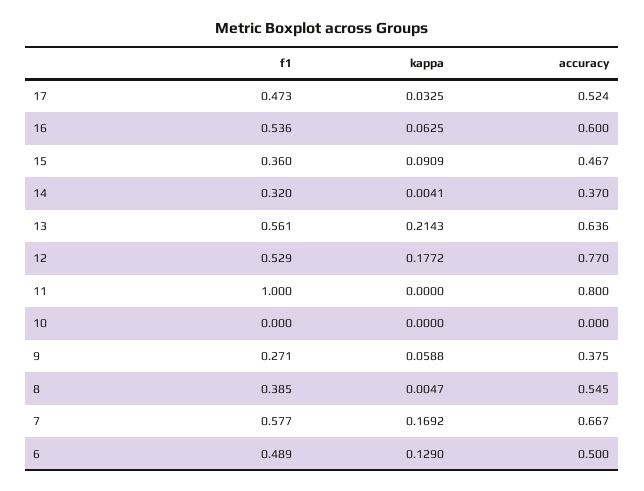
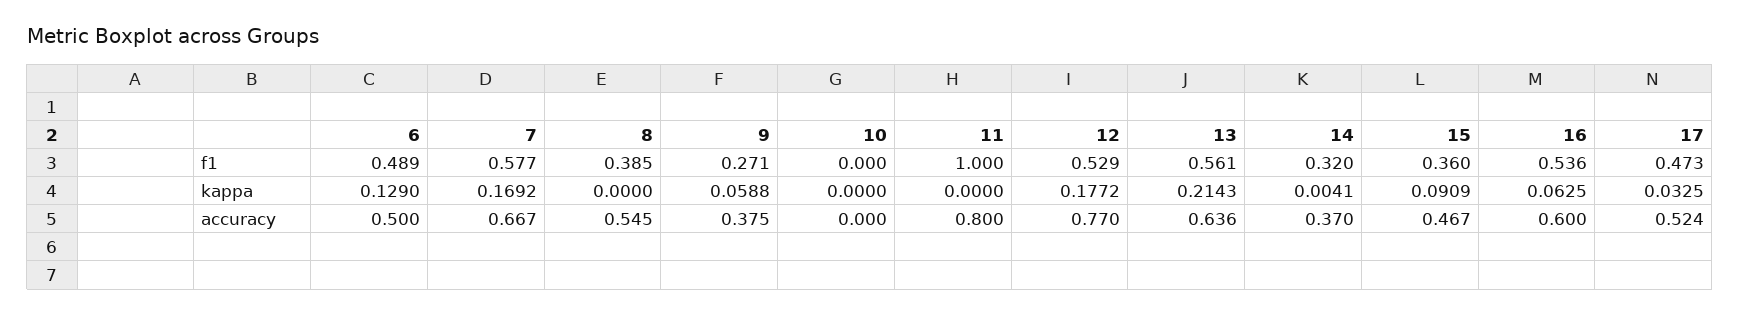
  {
    "f1": {
      "17": 0.473,
      "16": 0.536,
      "15": 0.36,
      "14": 0.32,
      "13": 0.561,
      "12": 0.529,
      "11": 1,
      "10": 0,
      "9": 0.271,
      "8": 0.385,
      "7": 0.577,
      "6": 0.489
    },
    "kappa": {
      "17": 0.0325,
      "16": 0.0625,
      "15": 0.0909,
      "14": 0.0041,
      "13": 0.2143,
      "12": 0.1772,
      "11": 0,
      "10": 0,
      "9": 0.0588,
-     "8": 0.0047,
+     "8": 0,
      "7": 0.1692,
      "6": 0.129
    },
    "accuracy": {
      "17": 0.524,
      "16": 0.6,
      "15": 0.467,
      "14": 0.37,
      "13": 0.636,
      "12": 0.77,
      "11": 0.8,
      "10": 0,
      "9": 0.375,
      "8": 0.545,
      "7": 0.667,
      "6": 0.5
    }
  }

